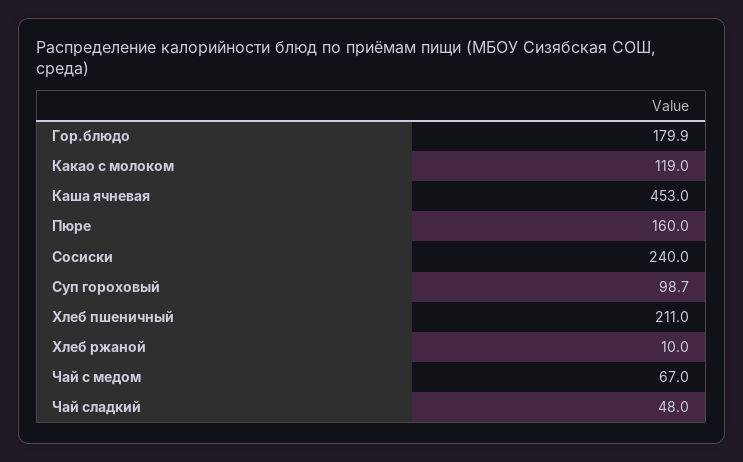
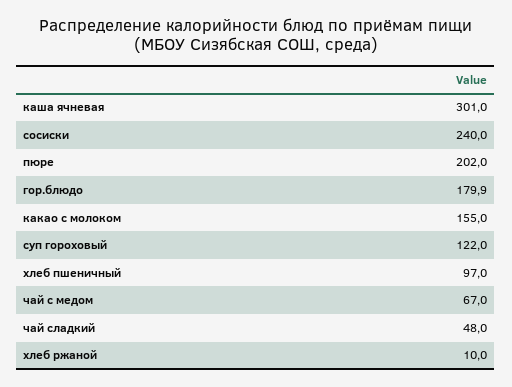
  {
    "Гор.блюдо": 179.9,
-   "Какао с молоком": 119,
+   "Какао с молоком": 155,
-   "Каша ячневая": 453,
+   "Каша ячневая": 301,
-   "Пюре": 160,
+   "Пюре": 202,
    "Сосиски": 240,
-   "Суп гороховый": 98.7,
+   "Суп гороховый": 122,
-   "Хлеб пшеничный": 211,
+   "Хлеб пшеничный": 97,
    "Хлеб ржаной": 10,
    "Чай с медом": 67,
    "Чай сладкий": 48
  }

